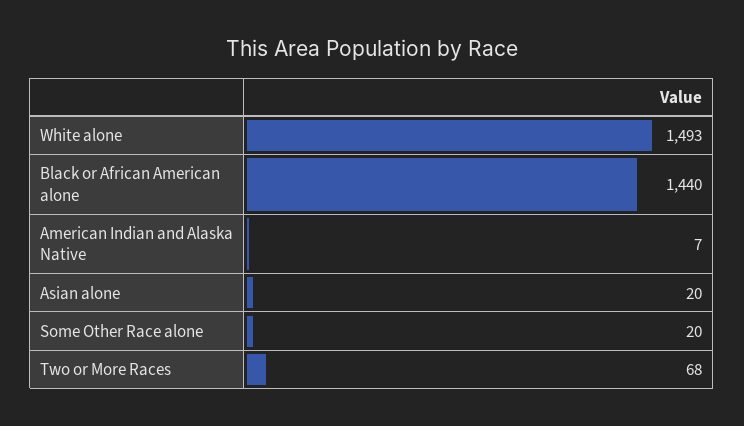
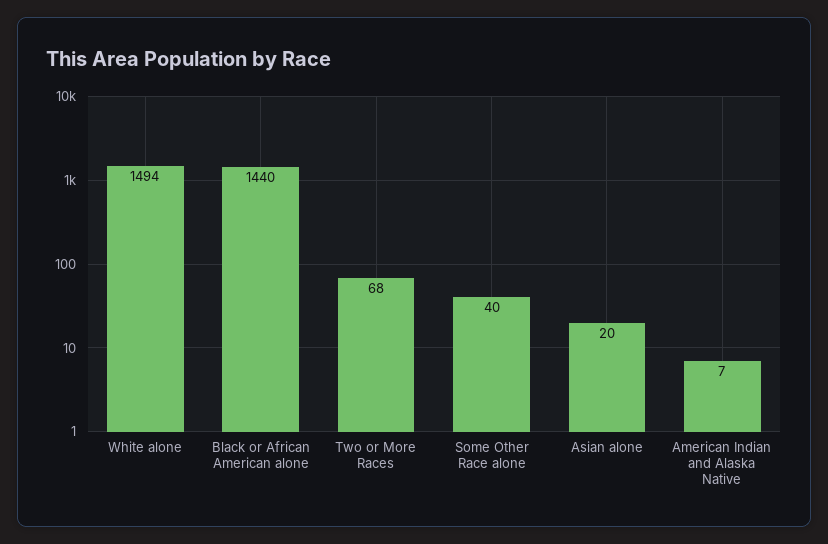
  {
-   "White alone": 1493,
+   "White alone": 1494,
    "Black or African American alone": 1440,
    "American Indian and Alaska Native": 7,
    "Asian alone": 20,
-   "Some Other Race alone": 20,
+   "Some Other Race alone": 40,
    "Two or More Races": 68
  }

